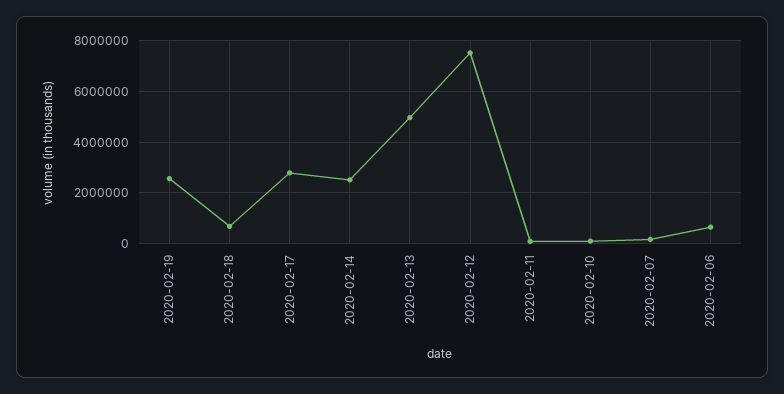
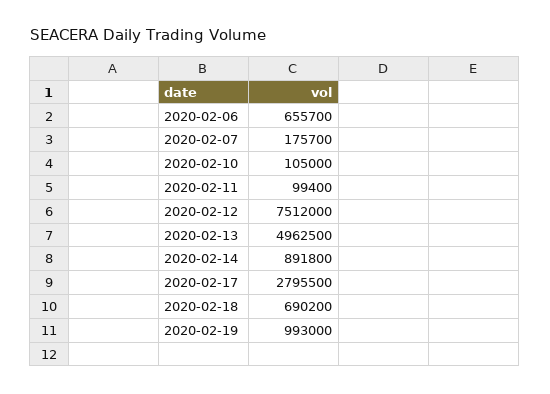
  {
-   "2020-02-19": 2500000,
+   "2020-02-19": 993000,
    "2020-02-18": 690200,
    "2020-02-17": 2795500,
-   "2020-02-14": 2500000,
+   "2020-02-14": 891800,
    "2020-02-13": 4962500,
    "2020-02-12": 7512000,
    "2020-02-11": 99400,
    "2020-02-10": 105000,
    "2020-02-07": 175700,
    "2020-02-06": 655700
  }

